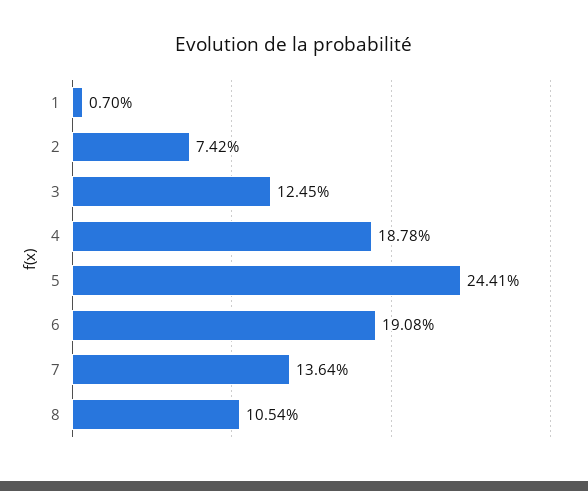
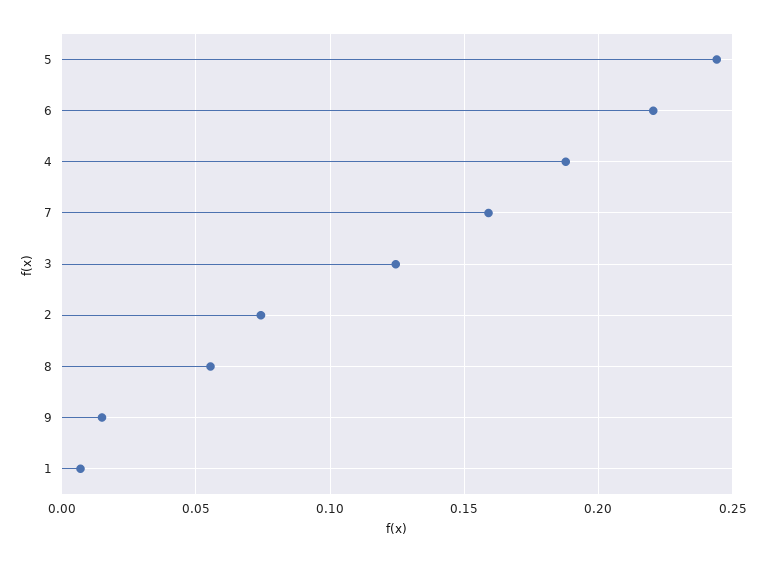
  {
    "1": 0.007,
    "2": 0.0742,
    "3": 0.1245,
    "4": 0.1878,
    "5": 0.2441,
-   "6": 0.1908,
+   "6": 0.22,
-   "7": 0.1364,
+   "7": 0.16,
-   "8": 0.1054
+   "8": 0.055,
+   "9": 0.015
  }

